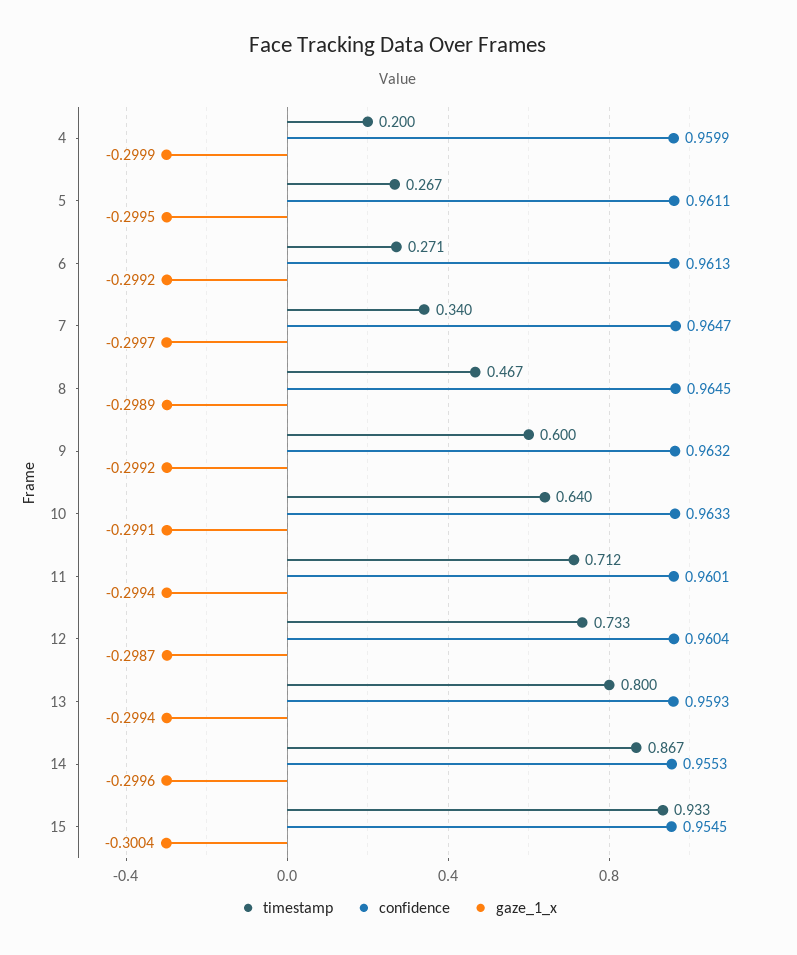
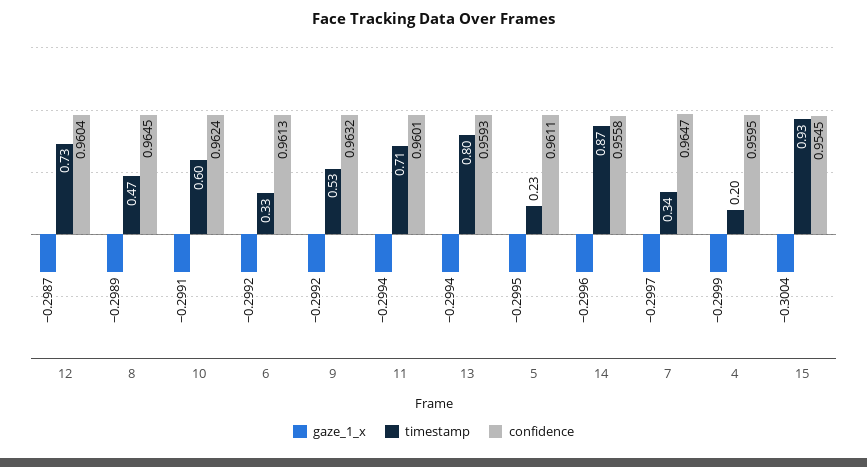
  {
    "timestamp": {
      "4": 0.2,
-     "5": 0.267,
+     "5": 0.23,
-     "6": 0.271,
+     "6": 0.33,
      "7": 0.34,
      "8": 0.467,
-     "9": 0.6,
+     "9": 0.53,
-     "10": 0.64,
+     "10": 0.6,
      "11": 0.712,
      "12": 0.733,
      "13": 0.8,
      "14": 0.867,
      "15": 0.933
    },
    "confidence": {
-     "4": 0.9599,
+     "4": 0.9595,
      "5": 0.9611,
      "6": 0.9613,
      "7": 0.9647,
      "8": 0.9645,
      "9": 0.9632,
-     "10": 0.9633,
+     "10": 0.9624,
      "11": 0.9601,
      "12": 0.9604,
      "13": 0.9593,
-     "14": 0.9553,
+     "14": 0.9558,
      "15": 0.9545
    },
    "gaze_1_x": {
      "4": -0.2999,
      "5": -0.2995,
      "6": -0.2992,
      "7": -0.2997,
      "8": -0.2989,
      "9": -0.2992,
      "10": -0.2991,
      "11": -0.2994,
      "12": -0.2987,
      "13": -0.2994,
      "14": -0.2996,
      "15": -0.3004
    }
  }

